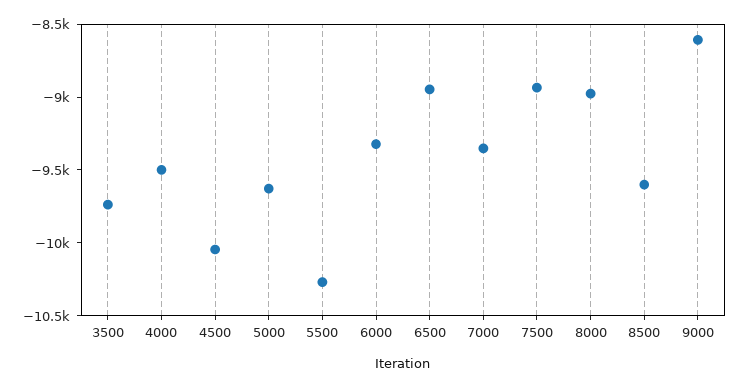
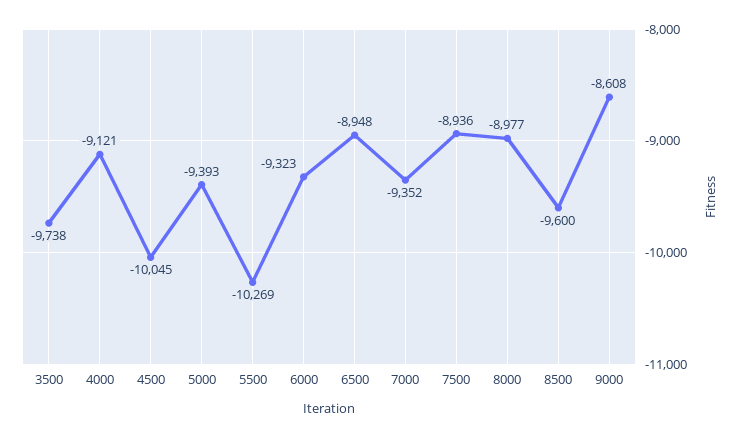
  {
    "3500": -9738,
-   "4000": -9500,
+   "4000": -9121,
    "4500": -10045,
-   "5000": -9600,
+   "5000": -9393,
    "5500": -10269,
    "6000": -9323,
    "6500": -8948,
    "7000": -9352,
    "7500": -8936,
    "8000": -8977,
    "8500": -9600,
    "9000": -8608
  }

